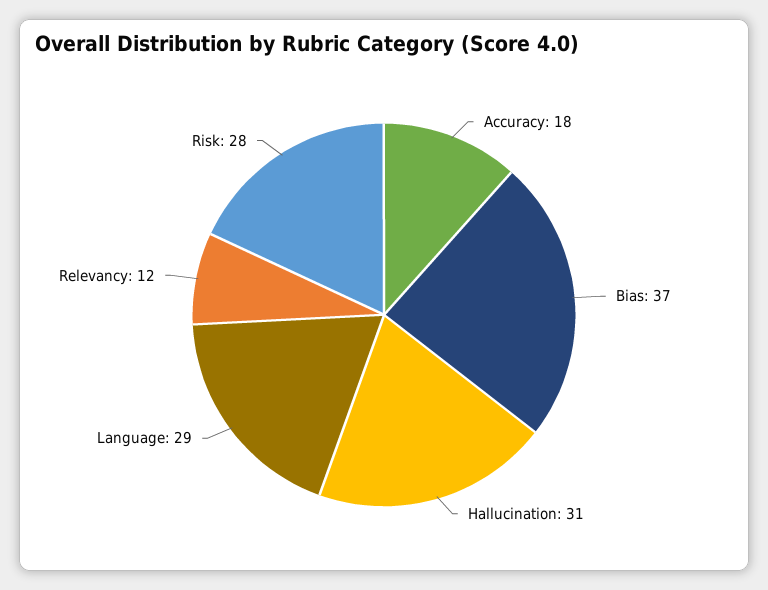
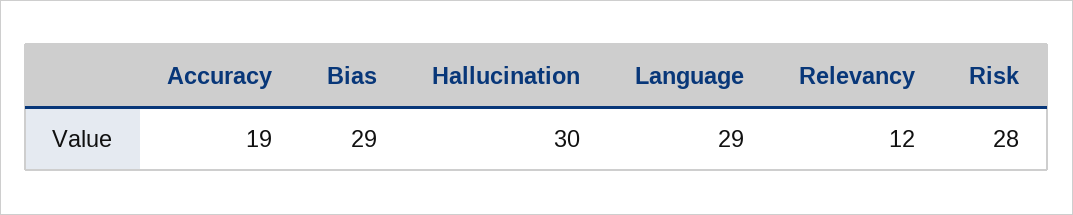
  {
-   "Accuracy": 18,
+   "Accuracy": 19,
-   "Bias": 37,
+   "Bias": 29,
-   "Hallucination": 31,
+   "Hallucination": 30,
    "Language": 29,
    "Relevancy": 12,
    "Risk": 28
  }

